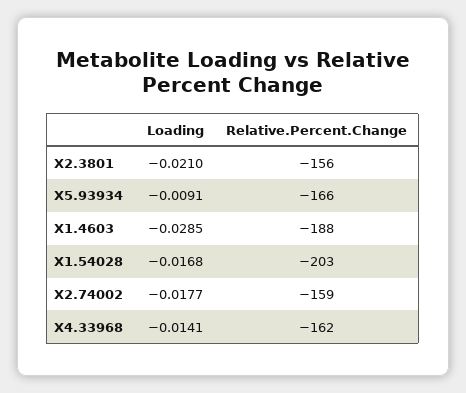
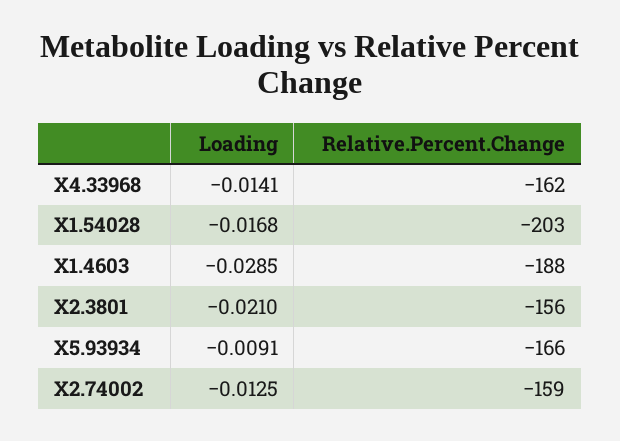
  {
    "Loading": {
      "X2.3801": -0.021,
      "X5.93934": -0.0091,
      "X1.4603": -0.0285,
      "X1.54028": -0.0168,
-     "X2.74002": -0.0177,
+     "X2.74002": -0.0125,
      "X4.33968": -0.0141
    },
    "Relative.Percent.Change": {
      "X2.3801": -156,
      "X5.93934": -166,
      "X1.4603": -188,
      "X1.54028": -203,
      "X2.74002": -159,
      "X4.33968": -162
    }
  }

